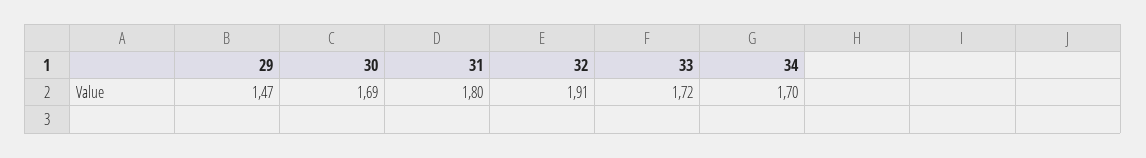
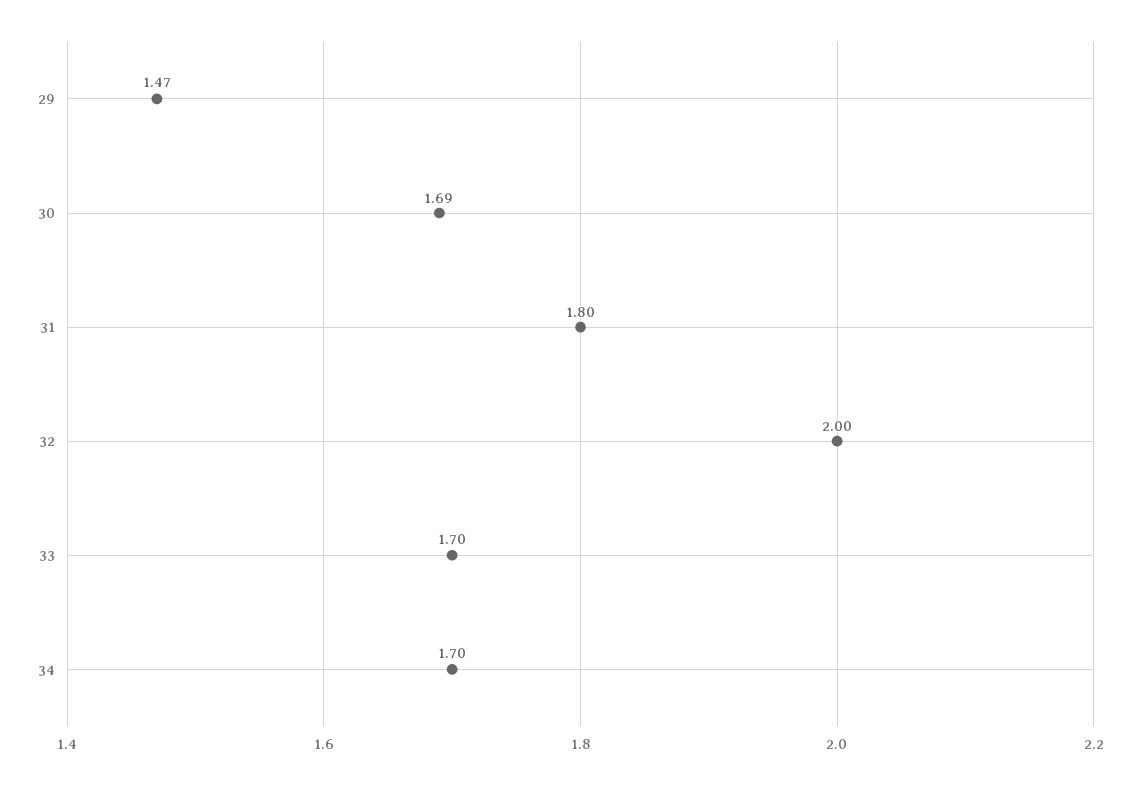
  {
    "29": 1.47,
    "30": 1.69,
    "31": 1.8,
-   "32": 1.91,
+   "32": 2,
-   "33": 1.72,
+   "33": 1.7,
    "34": 1.7
  }

